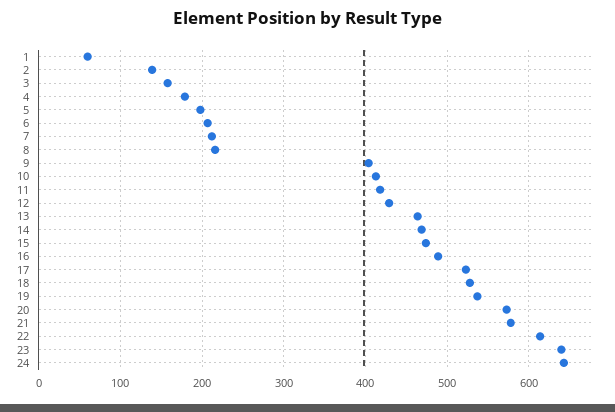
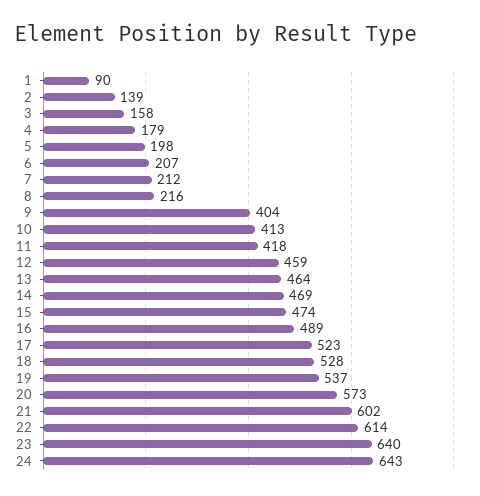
  {
-   "1": 60,
+   "1": 90,
    "2": 139,
    "3": 158,
    "4": 179,
    "5": 198,
    "6": 207,
    "7": 212,
    "8": 216,
    "9": 404,
    "10": 413,
    "11": 418,
-   "12": 430,
+   "12": 459,
    "13": 464,
    "14": 469,
    "15": 474,
    "16": 489,
    "17": 523,
    "18": 528,
    "19": 537,
    "20": 573,
-   "21": 580,
+   "21": 602,
    "22": 614,
    "23": 640,
    "24": 643
  }

